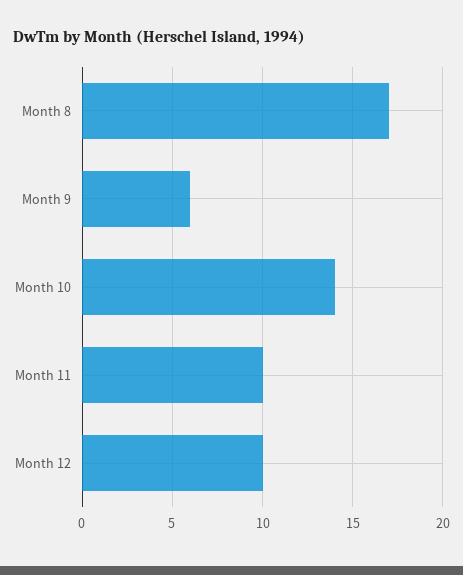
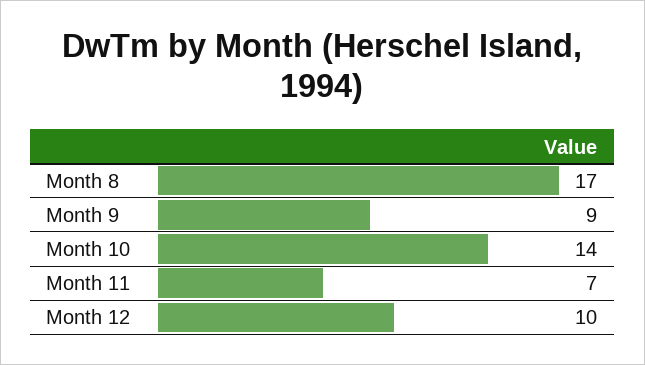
  {
    "Month 8": 17,
-   "Month 9": 6,
+   "Month 9": 9,
    "Month 10": 14,
-   "Month 11": 10,
+   "Month 11": 7,
    "Month 12": 10
  }

